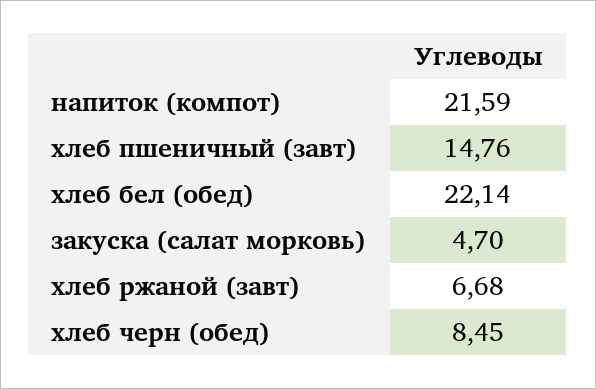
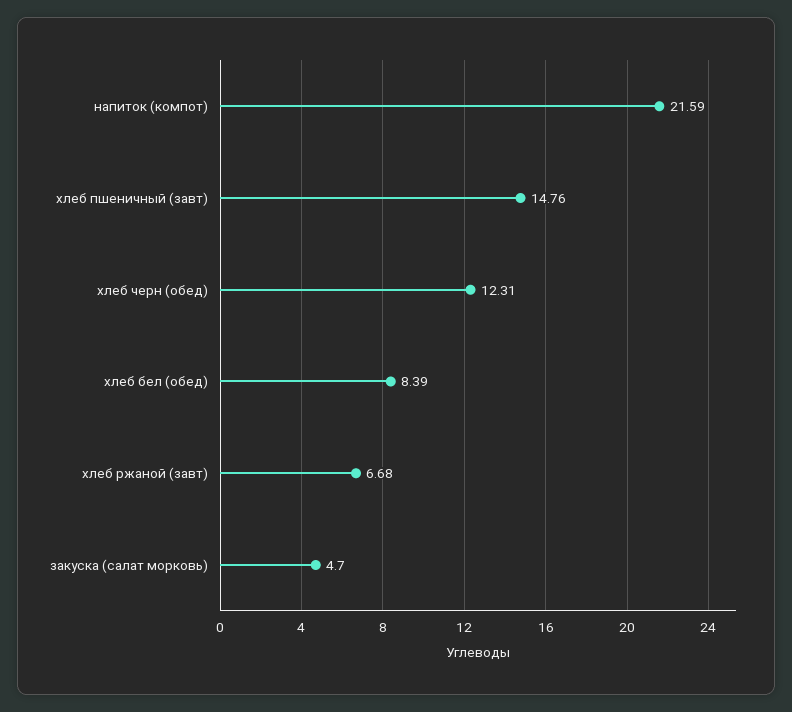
  {
    "напиток (компот)": 21.59,
    "хлеб пшеничный (завт)": 14.76,
-   "хлеб бел (обед)": 22.14,
+   "хлеб бел (обед)": 8.39,
    "закуска (салат морковь)": 4.7,
    "хлеб ржаной (завт)": 6.68,
-   "хлеб черн (обед)": 8.45
+   "хлеб черн (обед)": 12.31
  }

